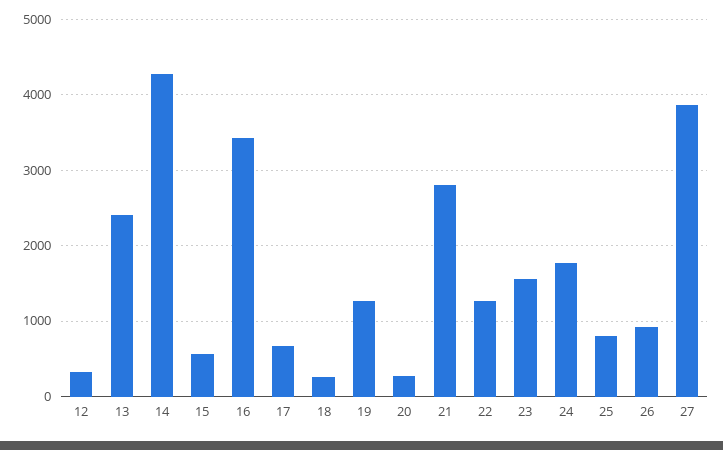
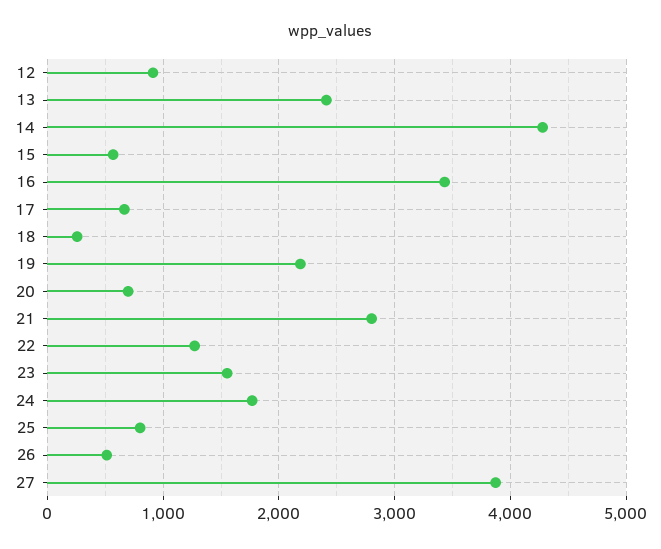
  {
-   "12": 300,
+   "12": 900,
    "13": 2400,
    "14": 4300,
    "15": 600,
    "16": 3400,
    "17": 700,
    "18": 300,
-   "19": 1300,
+   "19": 2200,
-   "20": 300,
+   "20": 700,
    "21": 2800,
    "22": 1300,
    "23": 1600,
    "24": 1800,
    "25": 800,
-   "26": 900,
+   "26": 500,
    "27": 3900
  }

